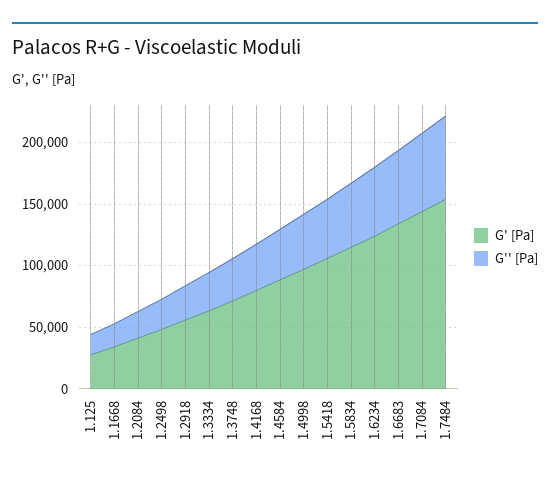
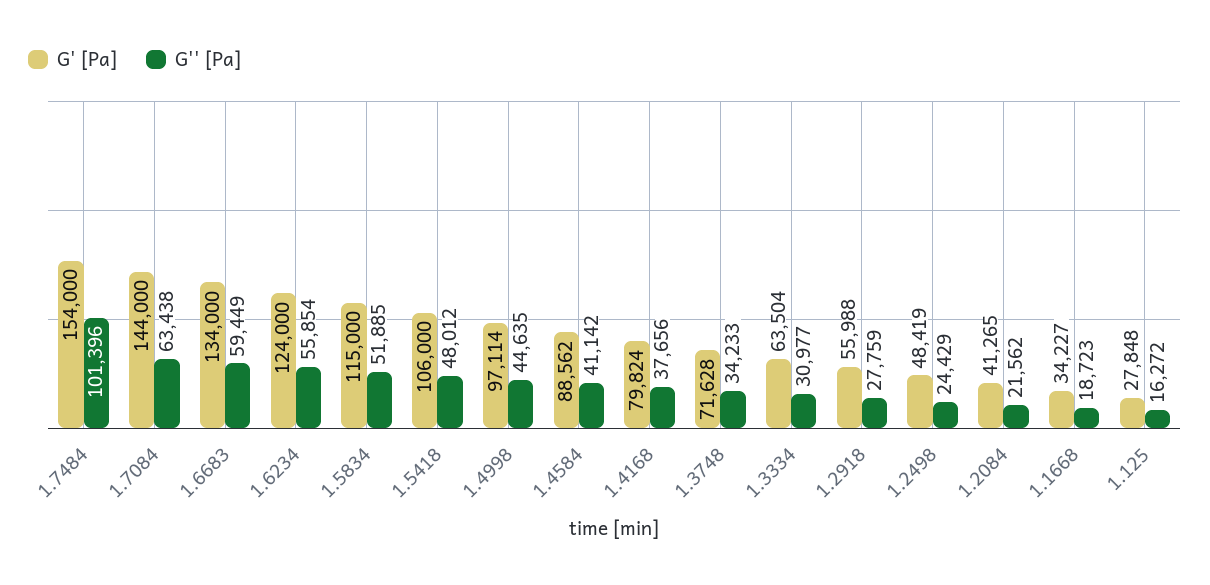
  {
    "G' [Pa]": {
      "1.125": 27848,
      "1.1668": 34227,
      "1.2084": 41265,
      "1.2498": 48419,
      "1.2918": 55988,
      "1.3334": 63504,
      "1.3748": 71628,
      "1.4168": 79824,
      "1.4584": 88562,
      "1.4998": 97114,
      "1.5418": 106000,
      "1.5834": 115000,
      "1.6234": 124000,
      "1.6683": 134000,
      "1.7084": 144000,
      "1.7484": 154000
    },
    "G'' [Pa]": {
      "1.125": 16272,
      "1.1668": 18723,
      "1.2084": 21562,
      "1.2498": 24429,
      "1.2918": 27759,
      "1.3334": 30977,
      "1.3748": 34233,
      "1.4168": 37656,
      "1.4584": 41142,
      "1.4998": 44635,
      "1.5418": 48012,
      "1.5834": 51885,
      "1.6234": 55854,
      "1.6683": 59449,
      "1.7084": 63438,
-     "1.7484": 70000
+     "1.7484": 101396
    }
  }

